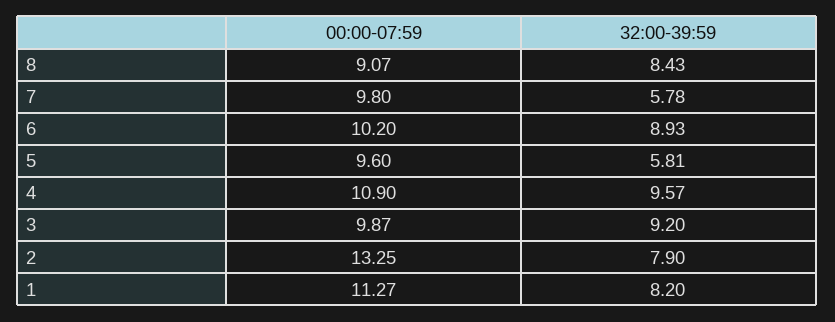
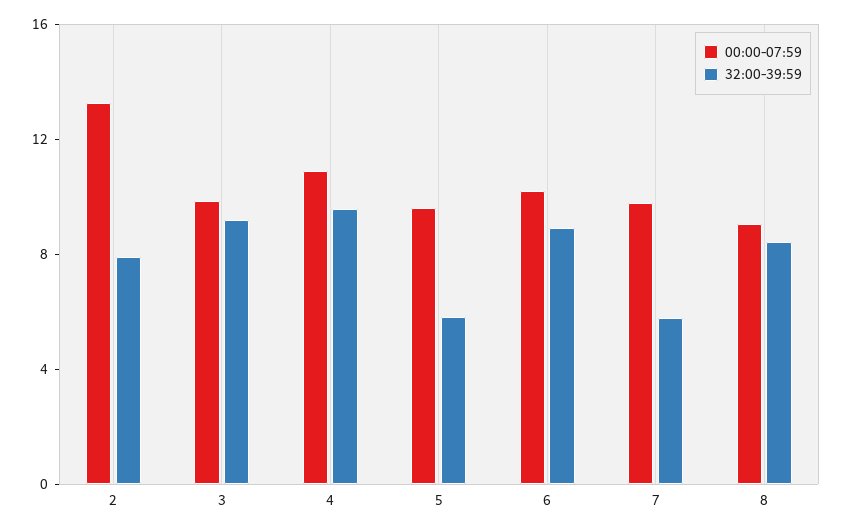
  {
    "00:00-07:59": {
      "8": 9.07,
      "7": 9.8,
      "6": 10.2,
      "5": 9.6,
      "4": 10.9,
      "3": 9.87,
-     "2": 13.25,
+     "2": 13.25
-     "1": 11.27
    },
    "32:00-39:59": {
      "8": 8.43,
      "7": 5.78,
      "6": 8.93,
      "5": 5.81,
      "4": 9.57,
      "3": 9.2,
-     "2": 7.9,
+     "2": 7.9
-     "1": 8.2
    }
  }

